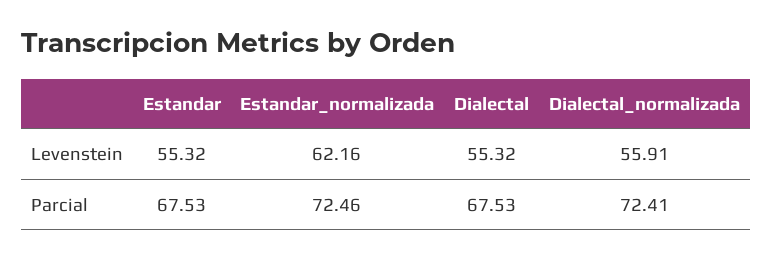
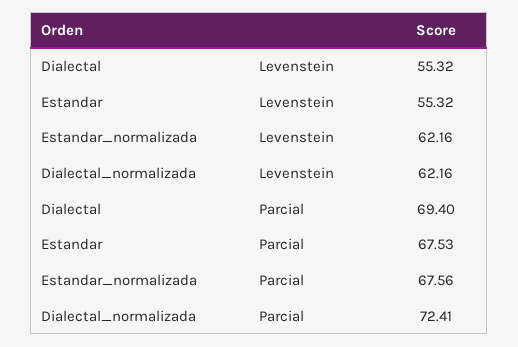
  {
    "Estandar": {
      "Levenstein": 55.32,
      "Parcial": 67.53
    },
    "Estandar_normalizada": {
      "Levenstein": 62.16,
-     "Parcial": 72.46
+     "Parcial": 67.56
    },
    "Dialectal": {
      "Levenstein": 55.32,
-     "Parcial": 67.53
+     "Parcial": 69.4
    },
    "Dialectal_normalizada": {
-     "Levenstein": 55.91,
+     "Levenstein": 62.16,
      "Parcial": 72.41
    }
  }

